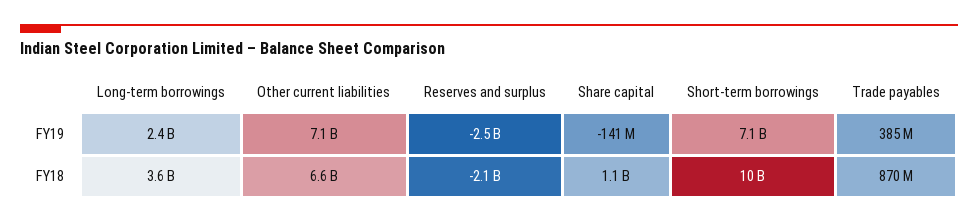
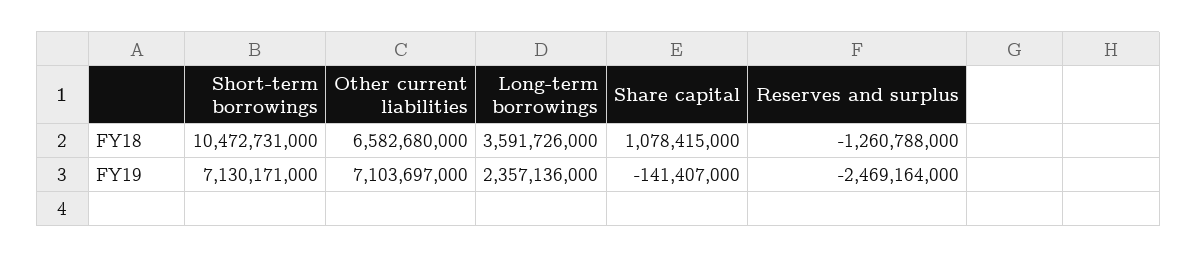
  {
    "Long-term borrowings": {
      "FY19": 2357136000,
      "FY18": 3591726000
    },
    "Other current liabilities": {
      "FY19": 7103697000,
      "FY18": 6582680000
    },
    "Reserves and surplus": {
      "FY19": -2469164000,
-     "FY18": -2100000000
+     "FY18": -1260788000
    },
    "Share capital": {
      "FY19": -141407000,
      "FY18": 1078415000
    },
    "Short-term borrowings": {
      "FY19": 7130171000,
      "FY18": 10472731000
-   },
+   }
-   "Trade payables": {
-     "FY19": 385000000,
-     "FY18": 870000000
-   }
  }

